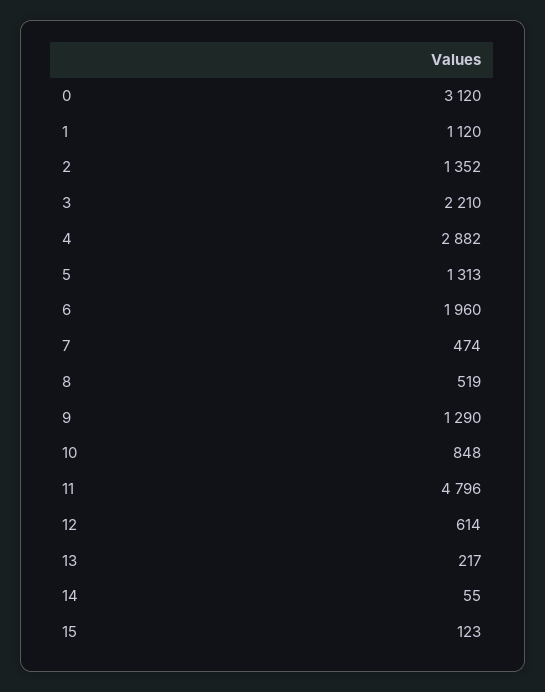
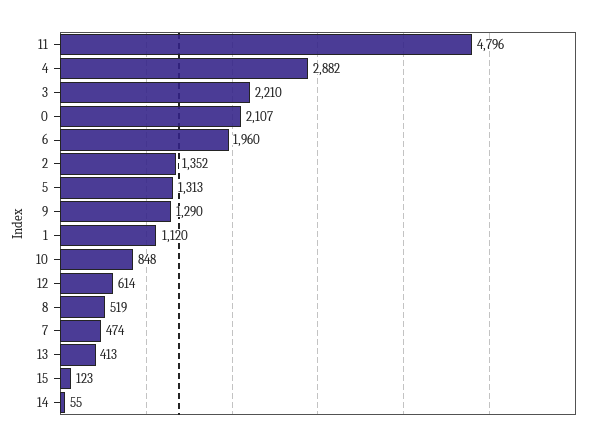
  {
-   "0": 3120,
+   "0": 2107,
    "1": 1120,
    "2": 1352,
    "3": 2210,
    "4": 2882,
    "5": 1313,
    "6": 1960,
    "7": 474,
    "8": 519,
    "9": 1290,
    "10": 848,
    "11": 4796,
    "12": 614,
-   "13": 217,
+   "13": 413,
    "14": 55,
    "15": 123
  }

